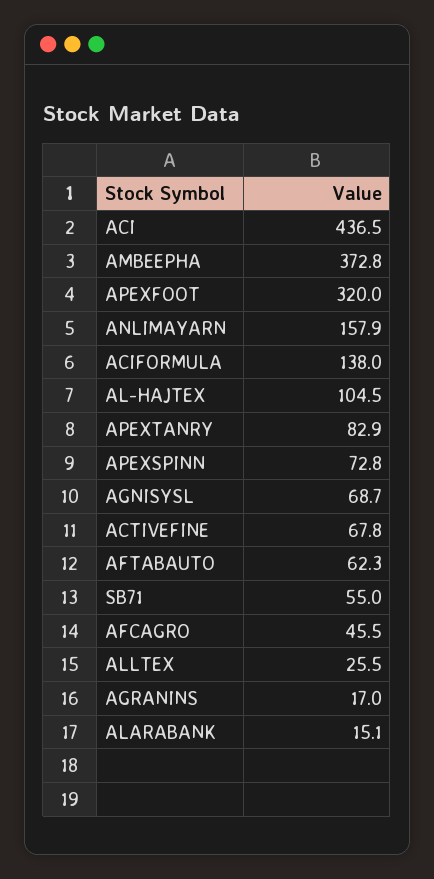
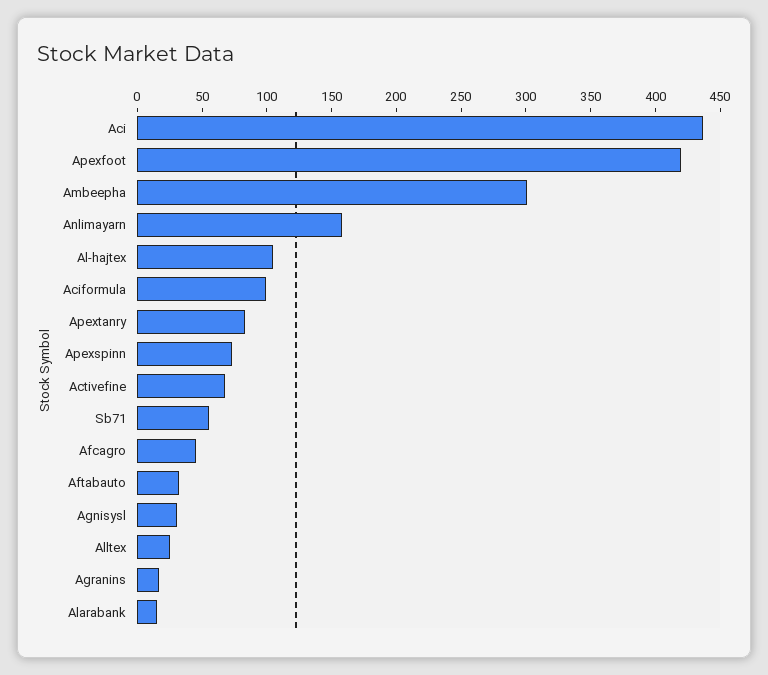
  {
    "ACI": 436.5,
-   "AMBEEPHA": 372.8,
+   "AMBEEPHA": 300,
-   "APEXFOOT": 320,
+   "APEXFOOT": 420,
    "ANLIMAYARN": 157.9,
-   "ACIFORMULA": 138,
+   "ACIFORMULA": 100,
    "AL-HAJTEX": 104.5,
    "APEXTANRY": 82.9,
    "APEXSPINN": 72.8,
-   "AGNISYSL": 68.7,
+   "AGNISYSL": 30,
    "ACTIVEFINE": 67.8,
-   "AFTABAUTO": 62.3,
+   "AFTABAUTO": 30,
    "SB71": 55,
    "AFCAGRO": 45.5,
    "ALLTEX": 25.5,
    "AGRANINS": 17,
    "ALARABANK": 15.1
  }

